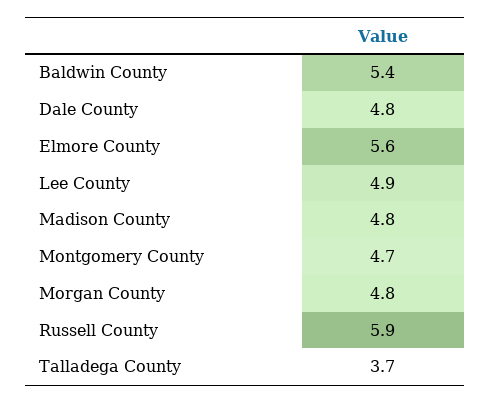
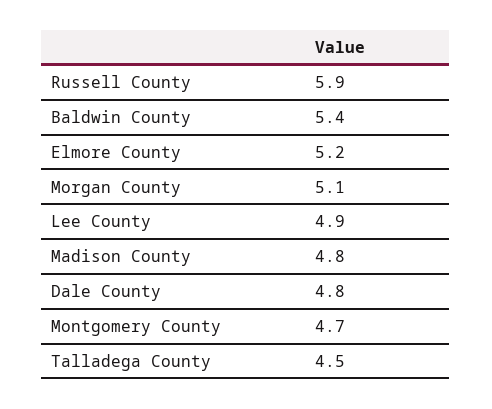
  {
    "Baldwin County": 5.4,
    "Dale County": 4.8,
-   "Elmore County": 5.6,
+   "Elmore County": 5.2,
    "Lee County": 4.9,
    "Madison County": 4.8,
    "Montgomery County": 4.7,
-   "Morgan County": 4.8,
+   "Morgan County": 5.1,
    "Russell County": 5.9,
-   "Talladega County": 3.7
+   "Talladega County": 4.5
  }

